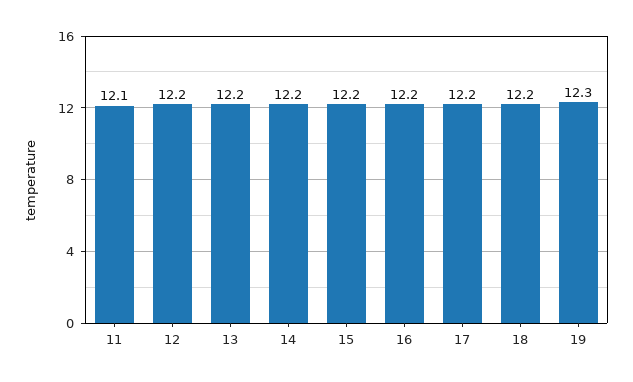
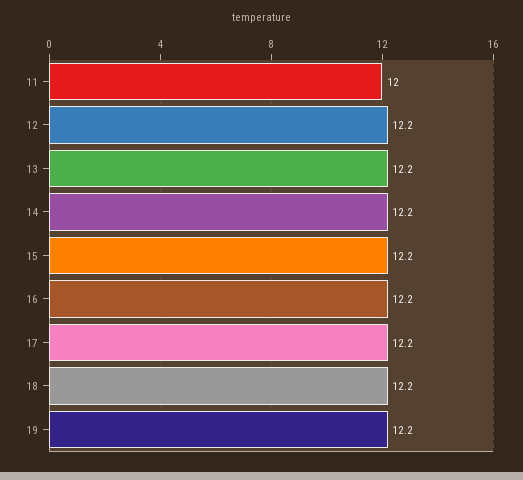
  {
-   "11": 12.1,
+   "11": 12,
    "12": 12.2,
    "13": 12.2,
    "14": 12.2,
    "15": 12.2,
    "16": 12.2,
    "17": 12.2,
    "18": 12.2,
-   "19": 12.3
+   "19": 12.2
  }

